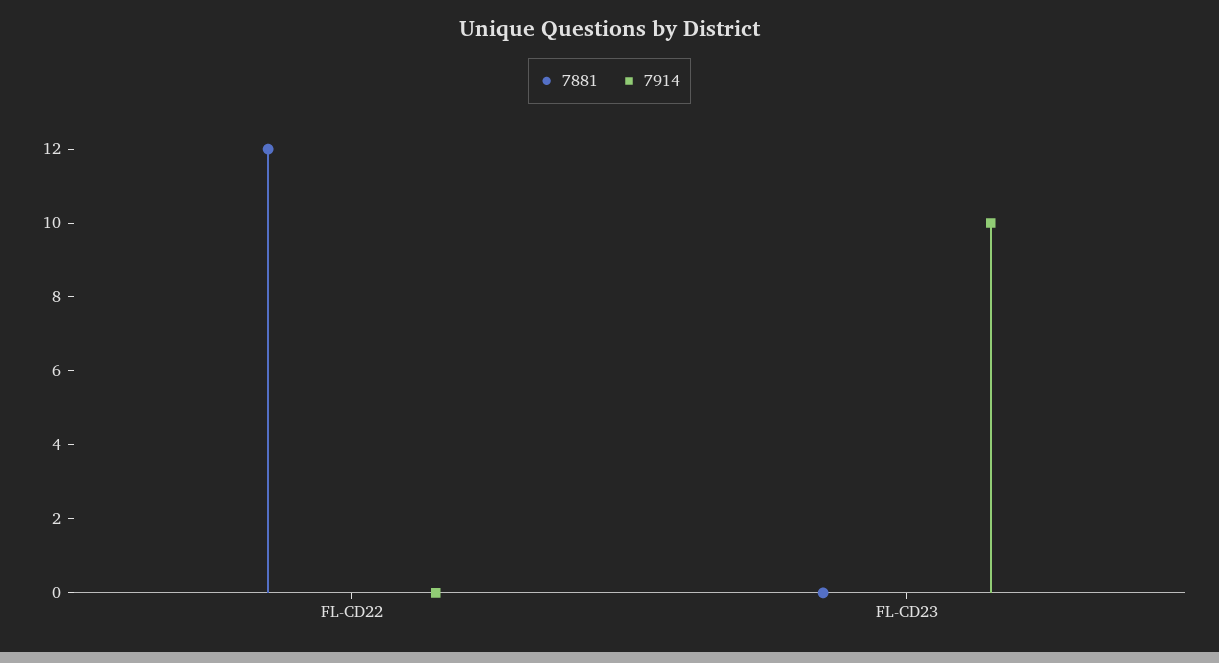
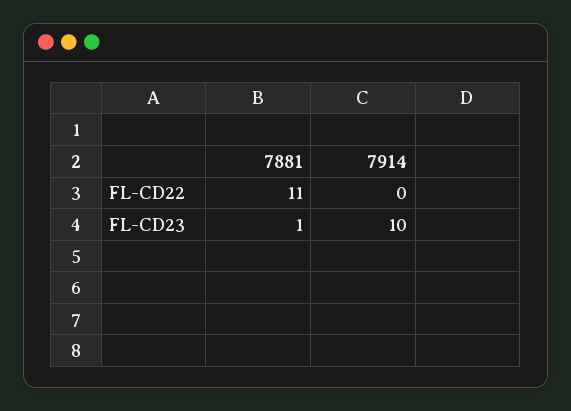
  {
    "7881": {
-     "FL-CD22": 12,
+     "FL-CD22": 11,
-     "FL-CD23": 0
+     "FL-CD23": 1
    },
    "7914": {
      "FL-CD22": 0,
      "FL-CD23": 10
    }
  }

